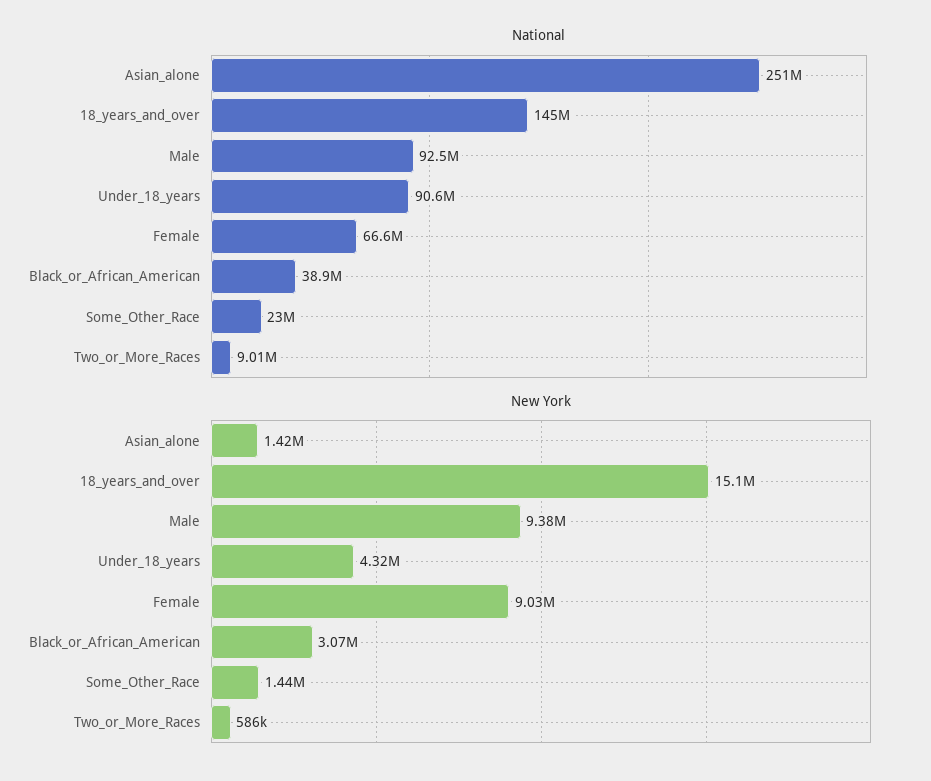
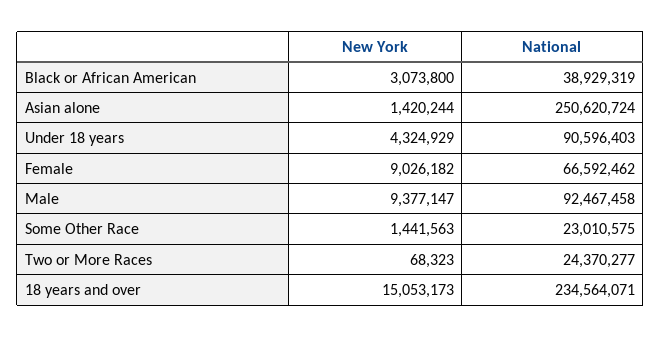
  {
    "National": {
      "Asian_alone": 250620724,
-     "18_years_and_over": 145000000,
+     "18_years_and_over": 234564071,
      "Male": 92467458,
      "Under_18_years": 90596403,
      "Female": 66592462,
      "Black_or_African_American": 38929319,
      "Some_Other_Race": 23010575,
-     "Two_or_More_Races": 9010000
+     "Two_or_More_Races": 24370277
    },
    "New York": {
      "Asian_alone": 1420244,
      "18_years_and_over": 15053173,
      "Male": 9377147,
      "Under_18_years": 4324929,
      "Female": 9026182,
      "Black_or_African_American": 3073800,
      "Some_Other_Race": 1441563,
-     "Two_or_More_Races": 586000
+     "Two_or_More_Races": 68323
    }
  }

